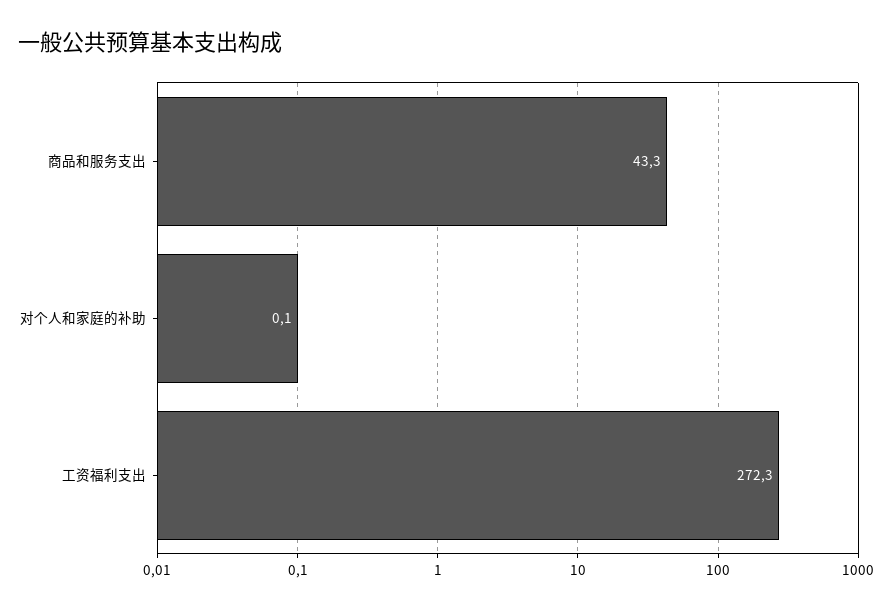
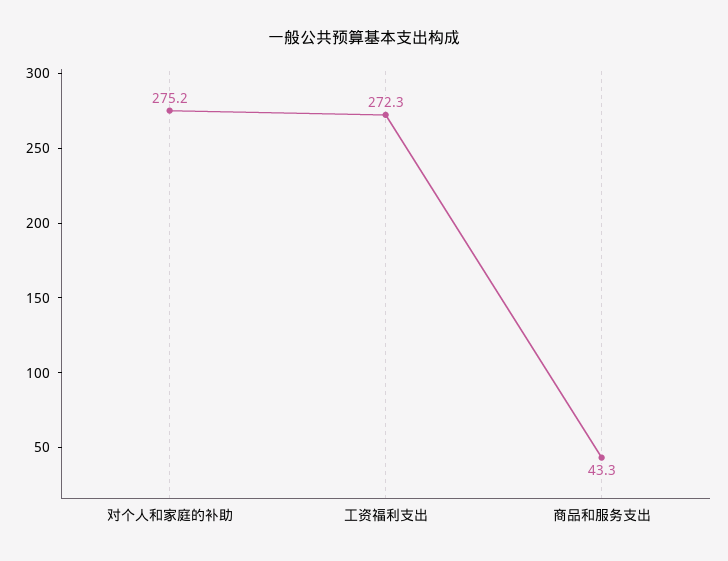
  {
    "商品和服务支出": 43.3,
-   "对个人和家庭的补助": 0.1,
+   "对个人和家庭的补助": 275.2,
    "工资福利支出": 272.3
  }

